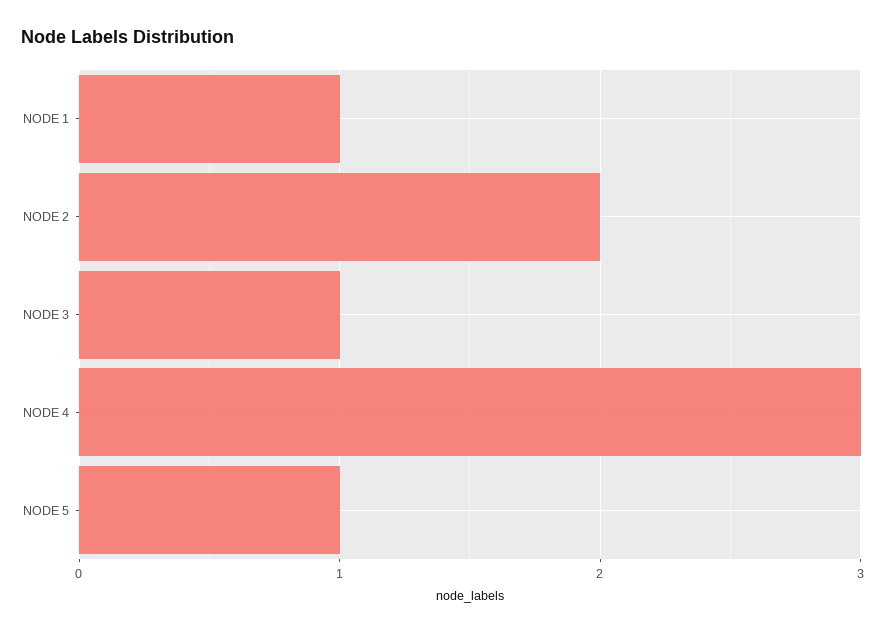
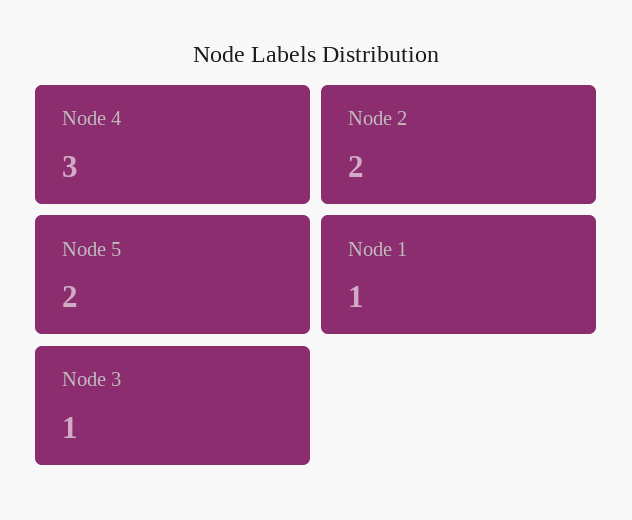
  {
    "NODE 1": 1,
    "NODE 2": 2,
    "NODE 3": 1,
    "NODE 4": 3,
-   "NODE 5": 1
+   "NODE 5": 2
  }

